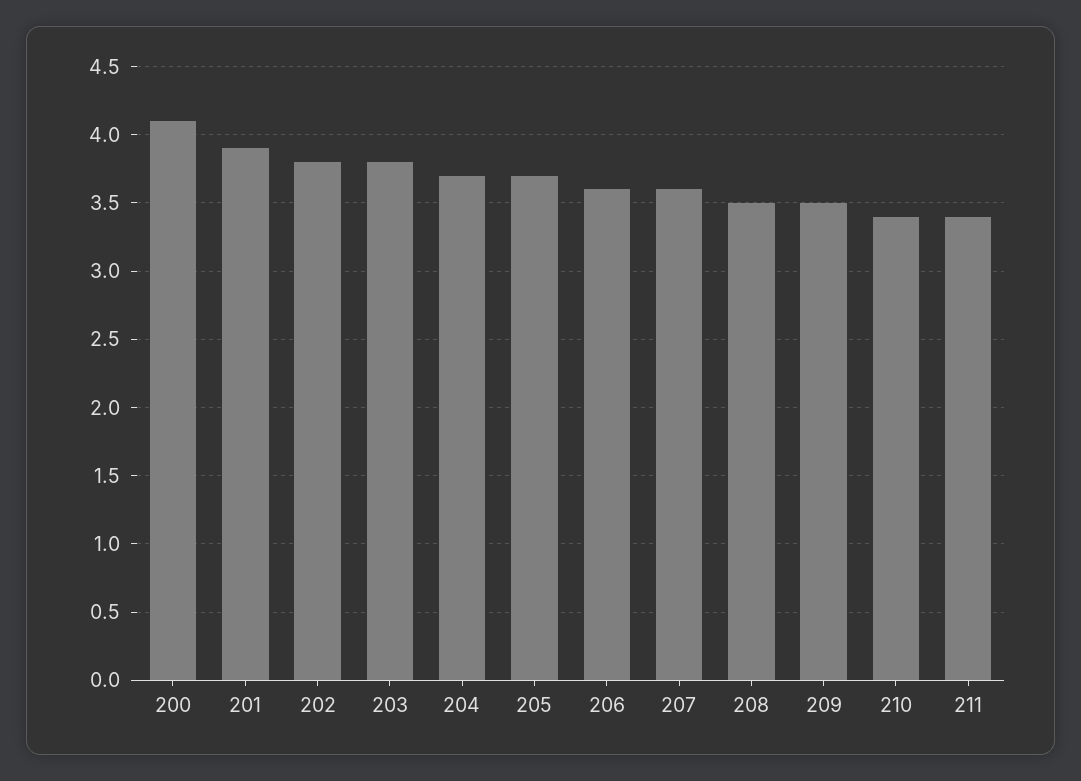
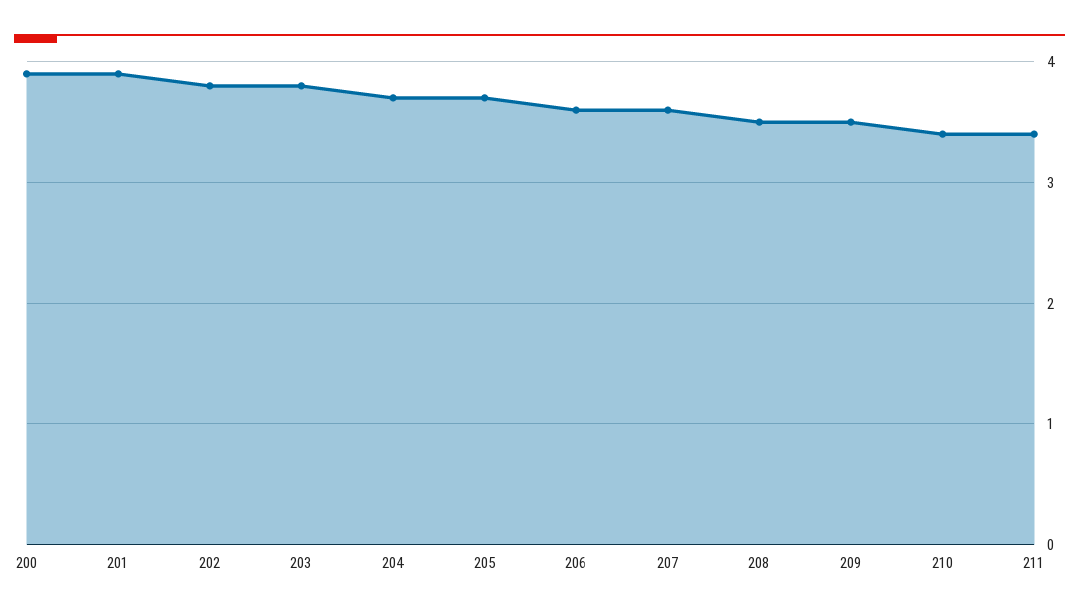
  {
-   "200": 4.1,
+   "200": 3.9,
    "201": 3.9,
    "202": 3.8,
    "203": 3.8,
    "204": 3.7,
    "205": 3.7,
    "206": 3.6,
    "207": 3.6,
    "208": 3.5,
    "209": 3.5,
    "210": 3.4,
    "211": 3.4
  }

